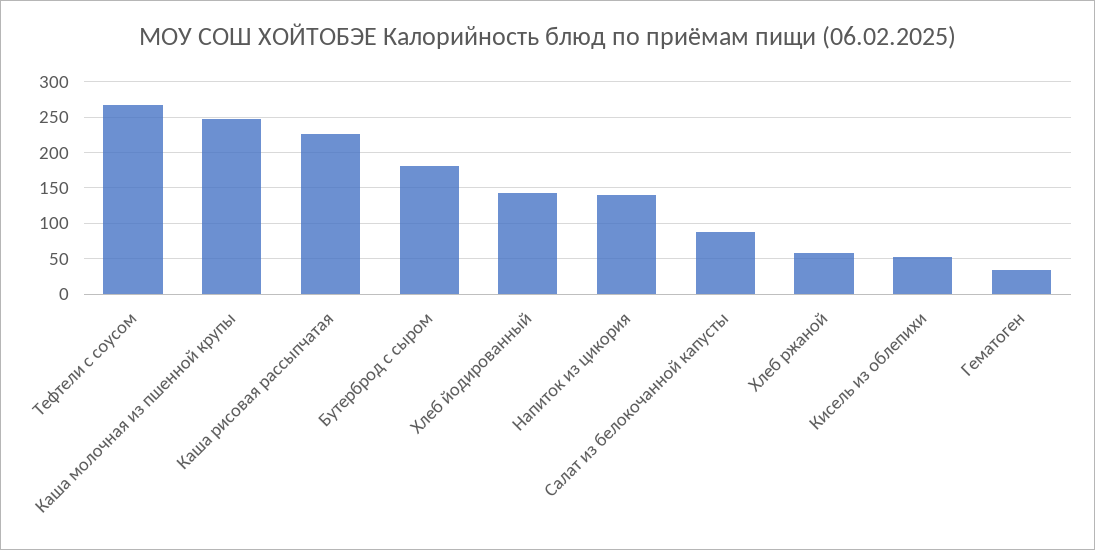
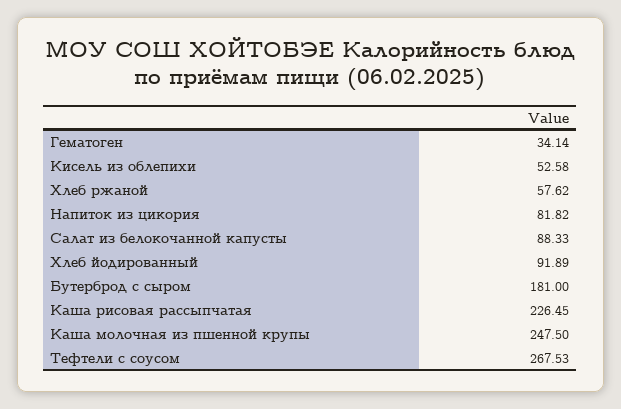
  {
    "Тефтели с соусом": 267.53,
    "Каша молочная из пшенной крупы": 247.5,
    "Каша рисовая рассыпчатая": 226.45,
    "Бутерброд с сыром": 181,
-   "Хлеб йодированный": 140,
+   "Хлеб йодированный": 91.89,
-   "Напиток из цикория": 140,
+   "Напиток из цикория": 81.82,
    "Салат из белокочанной капусты": 88.33,
    "Хлеб ржаной": 57.62,
    "Кисель из облепихи": 52.58,
    "Гематоген": 34.14
  }

